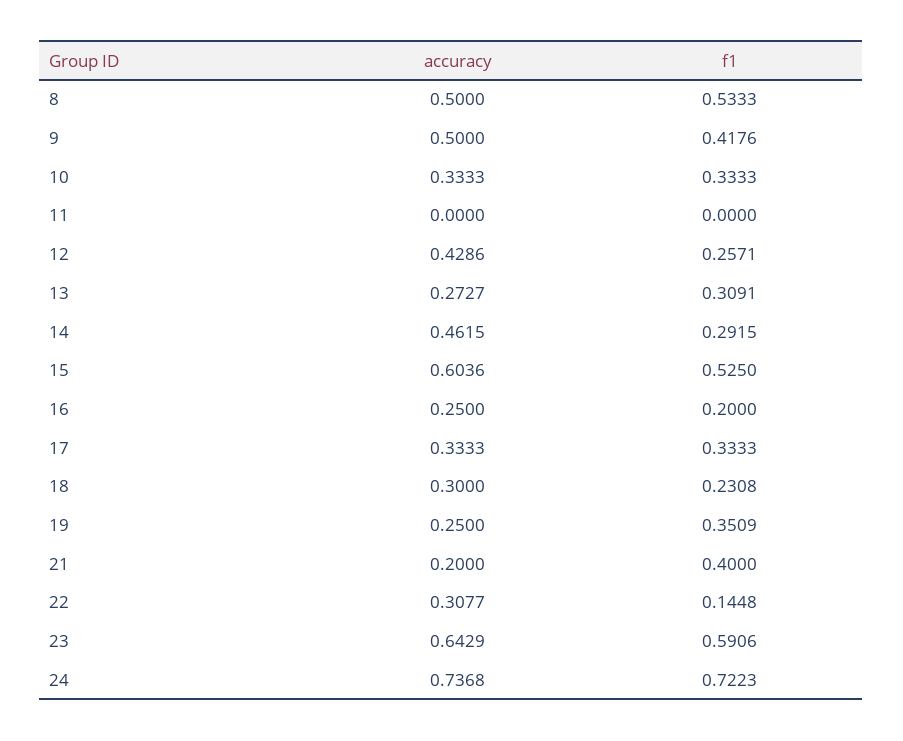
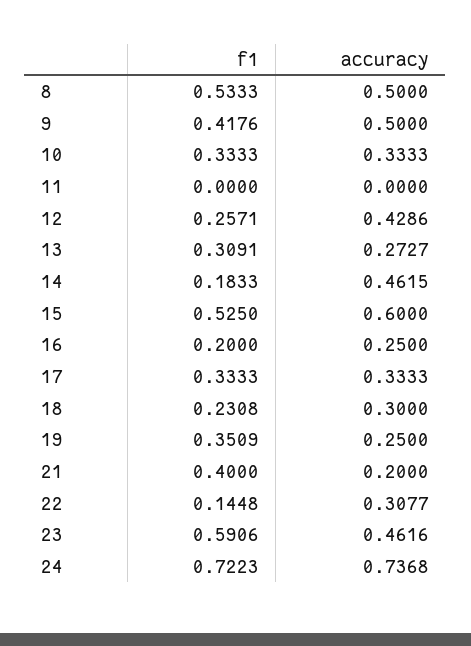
  {
    "accuracy": {
      "8": 0.5,
      "9": 0.5,
      "10": 0.3333,
      "11": 0,
      "12": 0.4286,
      "13": 0.2727,
      "14": 0.4615,
-     "15": 0.6036,
+     "15": 0.6,
      "16": 0.25,
      "17": 0.3333,
      "18": 0.3,
      "19": 0.25,
      "21": 0.2,
      "22": 0.3077,
-     "23": 0.6429,
+     "23": 0.4616,
      "24": 0.7368
    },
    "f1": {
      "8": 0.5333,
      "9": 0.4176,
      "10": 0.3333,
      "11": 0,
      "12": 0.2571,
      "13": 0.3091,
-     "14": 0.2915,
+     "14": 0.1833,
      "15": 0.525,
      "16": 0.2,
      "17": 0.3333,
      "18": 0.2308,
      "19": 0.3509,
      "21": 0.4,
      "22": 0.1448,
      "23": 0.5906,
      "24": 0.7223
    }
  }

